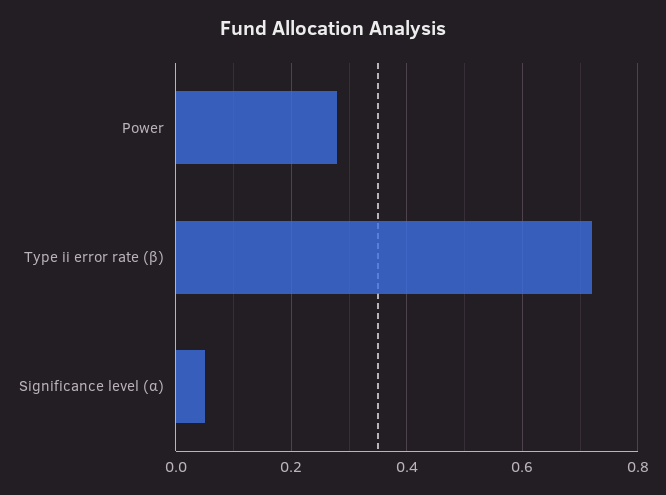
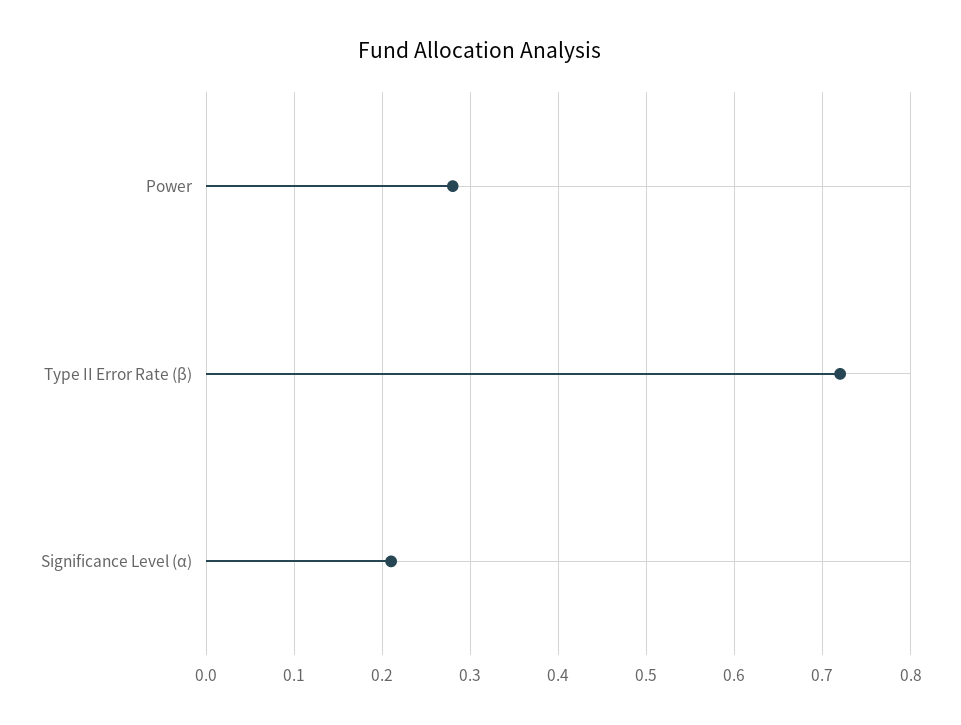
  {
    "Power": 0.28,
    "Type ii error rate (β)": 0.72,
-   "Significance level (α)": 0.05
+   "Significance level (α)": 0.21
  }

